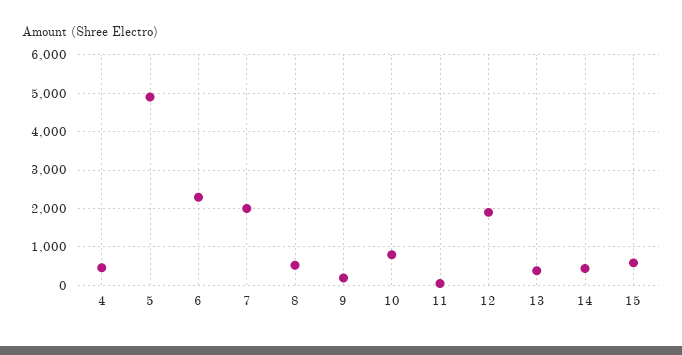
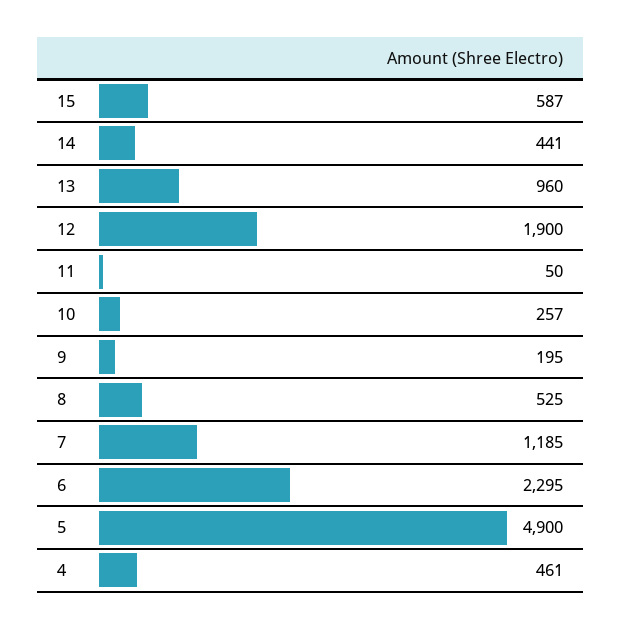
  {
    "4": 461,
    "5": 4900,
    "6": 2295,
-   "7": 2000,
+   "7": 1185,
    "8": 525,
    "9": 195,
-   "10": 800,
+   "10": 257,
    "11": 50,
    "12": 1900,
-   "13": 400,
+   "13": 960,
    "14": 441,
    "15": 587
  }

